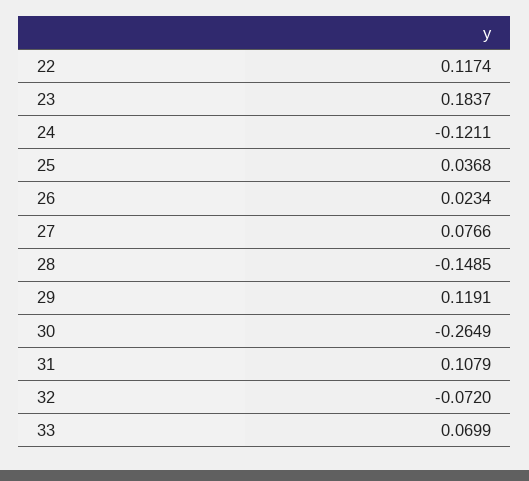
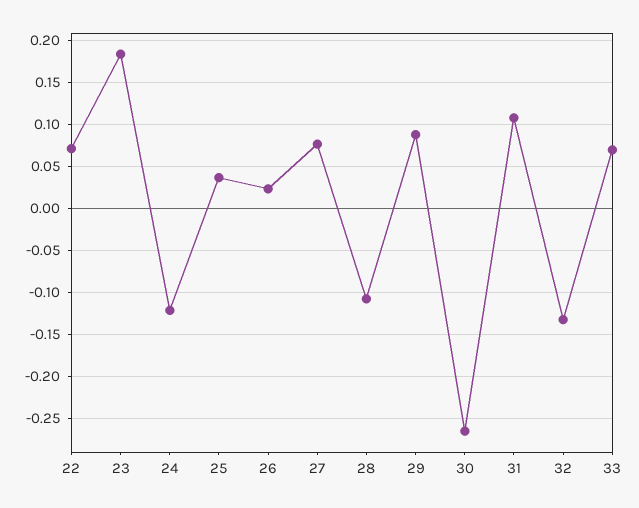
  {
-   "22": 0.1174,
+   "22": 0.07,
    "23": 0.1837,
    "24": -0.1211,
    "25": 0.0368,
    "26": 0.0234,
    "27": 0.0766,
-   "28": -0.1485,
+   "28": -0.11,
-   "29": 0.1191,
+   "29": 0.09,
    "30": -0.2649,
    "31": 0.1079,
-   "32": -0.072,
+   "32": -0.13,
    "33": 0.0699
  }

